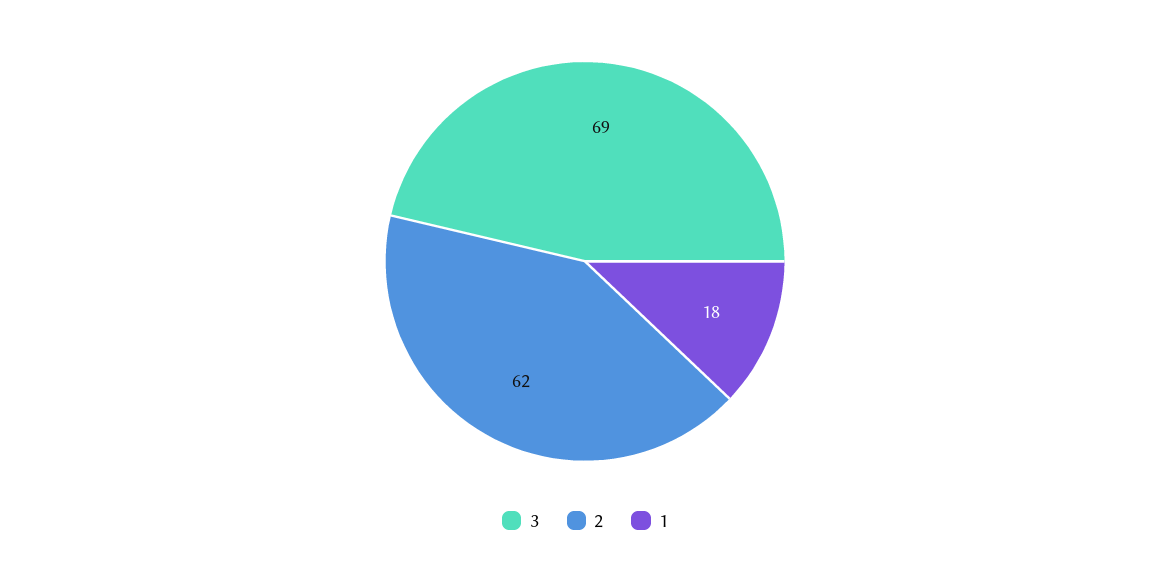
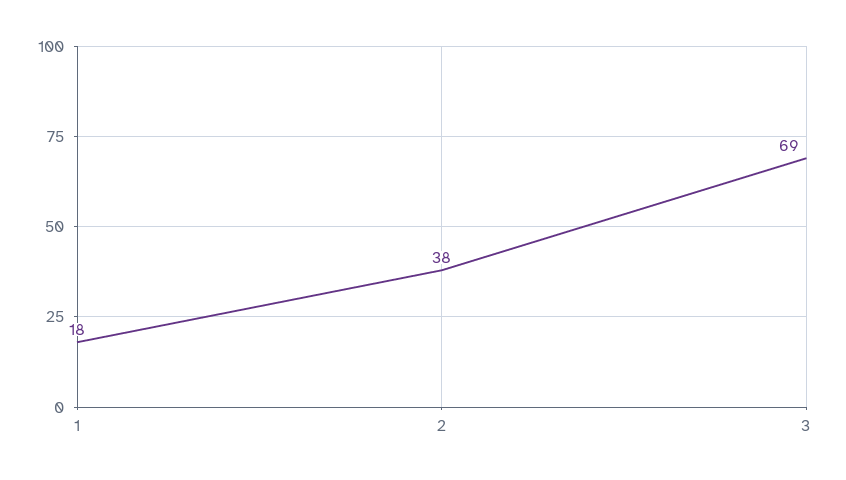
  {
    "3": 69,
-   "2": 62,
+   "2": 38,
    "1": 18
  }

